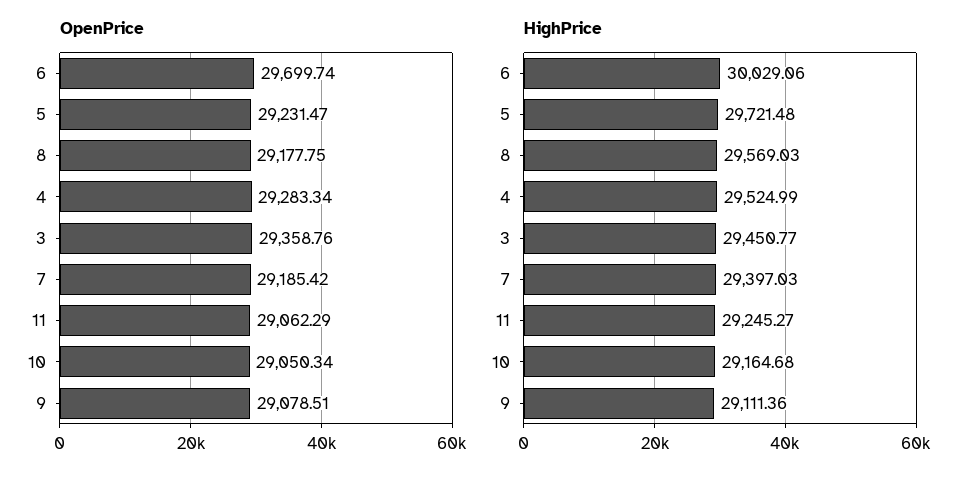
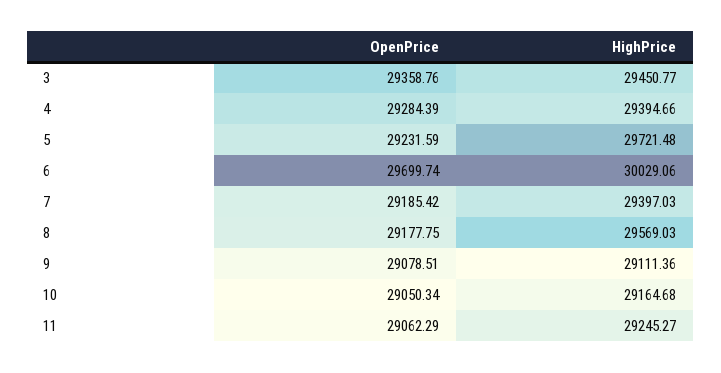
  {
    "OpenPrice": {
      "6": 29699.74,
-     "5": 29231.47,
+     "5": 29231.59,
      "8": 29177.75,
-     "4": 29283.34,
+     "4": 29284.39,
      "3": 29358.76,
      "7": 29185.42,
      "11": 29062.29,
      "10": 29050.34,
      "9": 29078.51
    },
    "HighPrice": {
      "6": 30029.06,
      "5": 29721.48,
      "8": 29569.03,
-     "4": 29524.99,
+     "4": 29394.66,
      "3": 29450.77,
      "7": 29397.03,
      "11": 29245.27,
      "10": 29164.68,
      "9": 29111.36
    }
  }

